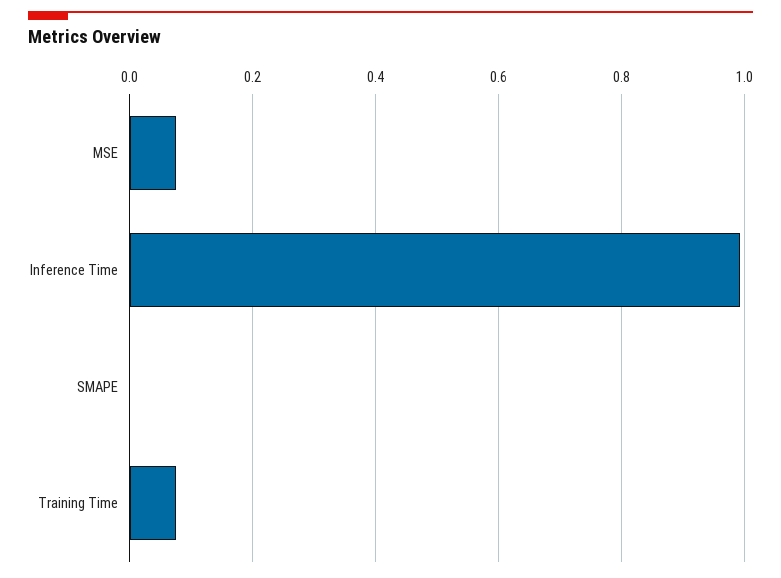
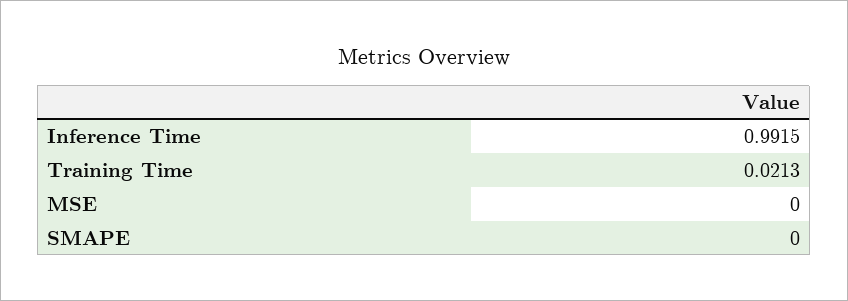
  {
-   "MSE": 0.08,
+   "MSE": 0,
    "Inference Time": 0.9915,
    "SMAPE": 0,
-   "Training Time": 0.08
+   "Training Time": 0.0213
  }

